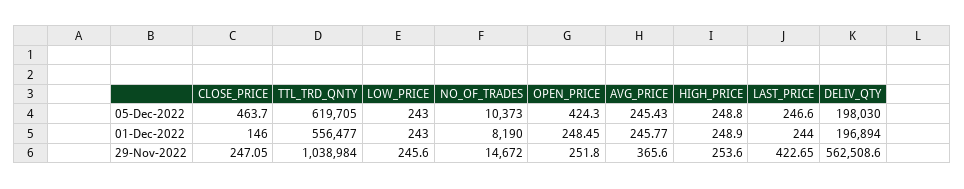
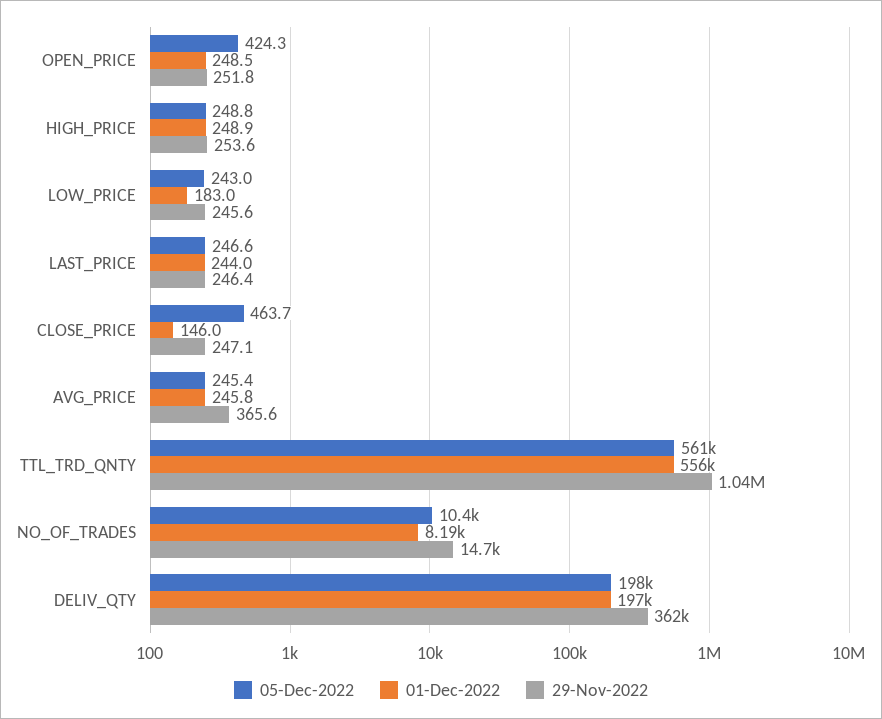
  {
    "05-Dec-2022": {
      "CLOSE_PRICE": 463.7,
-     "TTL_TRD_QNTY": 619705,
+     "TTL_TRD_QNTY": 561000,
      "LOW_PRICE": 243,
      "NO_OF_TRADES": 10373,
      "OPEN_PRICE": 424.3,
      "AVG_PRICE": 245.43,
      "HIGH_PRICE": 248.8,
      "LAST_PRICE": 246.6,
      "DELIV_QTY": 198030
    },
    "01-Dec-2022": {
      "CLOSE_PRICE": 146,
      "TTL_TRD_QNTY": 556477,
-     "LOW_PRICE": 243,
+     "LOW_PRICE": 183,
      "NO_OF_TRADES": 8190,
      "OPEN_PRICE": 248.45,
      "AVG_PRICE": 245.77,
      "HIGH_PRICE": 248.9,
      "LAST_PRICE": 244,
      "DELIV_QTY": 196894
    },
    "29-Nov-2022": {
      "CLOSE_PRICE": 247.05,
      "TTL_TRD_QNTY": 1038984,
      "LOW_PRICE": 245.6,
      "NO_OF_TRADES": 14672,
      "OPEN_PRICE": 251.8,
      "AVG_PRICE": 365.6,
      "HIGH_PRICE": 253.6,
-     "LAST_PRICE": 422.65,
+     "LAST_PRICE": 246.4,
-     "DELIV_QTY": 562508.6
+     "DELIV_QTY": 362000
    }
  }

